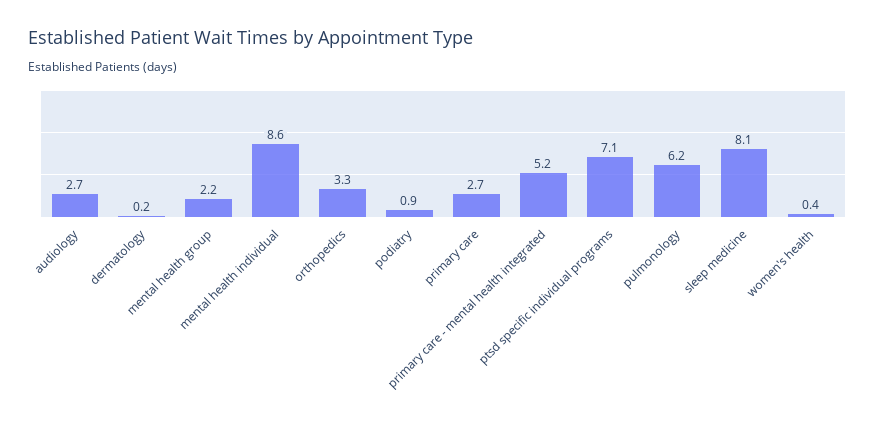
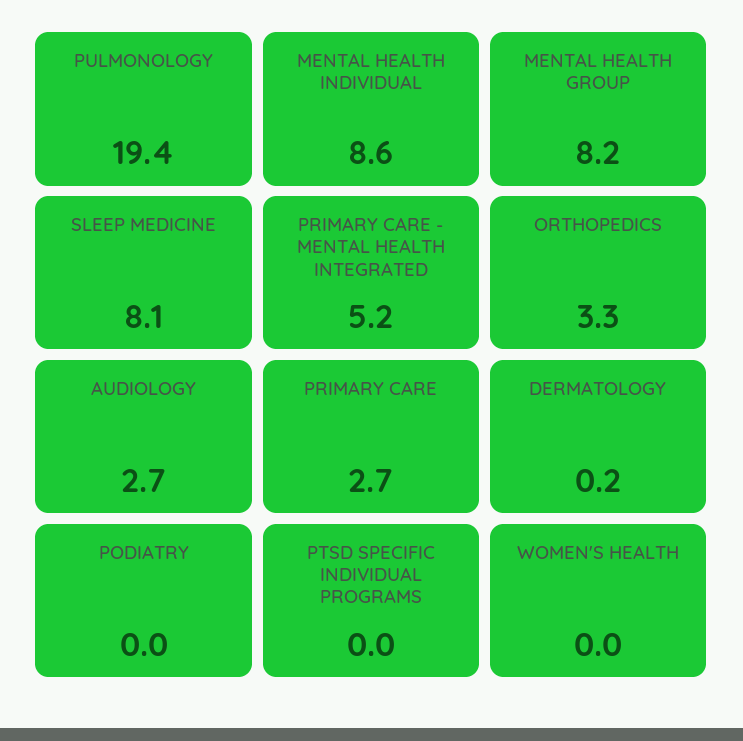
  {
    "audiology": 2.7,
    "dermatology": 0.2,
-   "mental health group": 2.2,
+   "mental health group": 8.2,
    "mental health individual": 8.6,
    "orthopedics": 3.3,
-   "podiatry": 0.9,
+   "podiatry": 0,
    "primary care": 2.7,
    "primary care - mental health integrated": 5.2,
-   "ptsd specific individual programs": 7.1,
+   "ptsd specific individual programs": 0,
-   "pulmonology": 6.2,
+   "pulmonology": 19.4,
    "sleep medicine": 8.1,
-   "women's health": 0.4
+   "women's health": 0
  }

